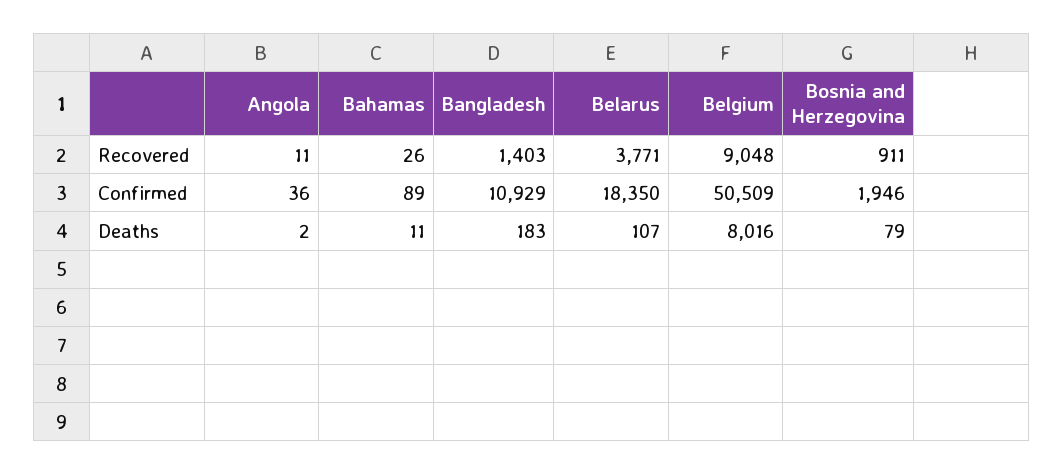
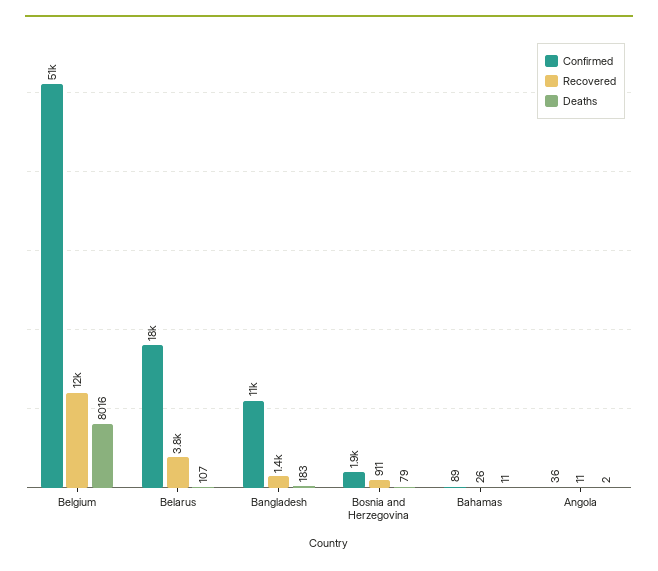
  {
    "Recovered": {
      "Angola": 11,
      "Bahamas": 26,
      "Bangladesh": 1403,
      "Belarus": 3771,
-     "Belgium": 9048,
+     "Belgium": 12000,
      "Bosnia and Herzegovina": 911
    },
    "Confirmed": {
      "Angola": 36,
      "Bahamas": 89,
      "Bangladesh": 10929,
      "Belarus": 18350,
      "Belgium": 50509,
      "Bosnia and Herzegovina": 1946
    },
    "Deaths": {
      "Angola": 2,
      "Bahamas": 11,
      "Bangladesh": 183,
      "Belarus": 107,
      "Belgium": 8016,
      "Bosnia and Herzegovina": 79
    }
  }

